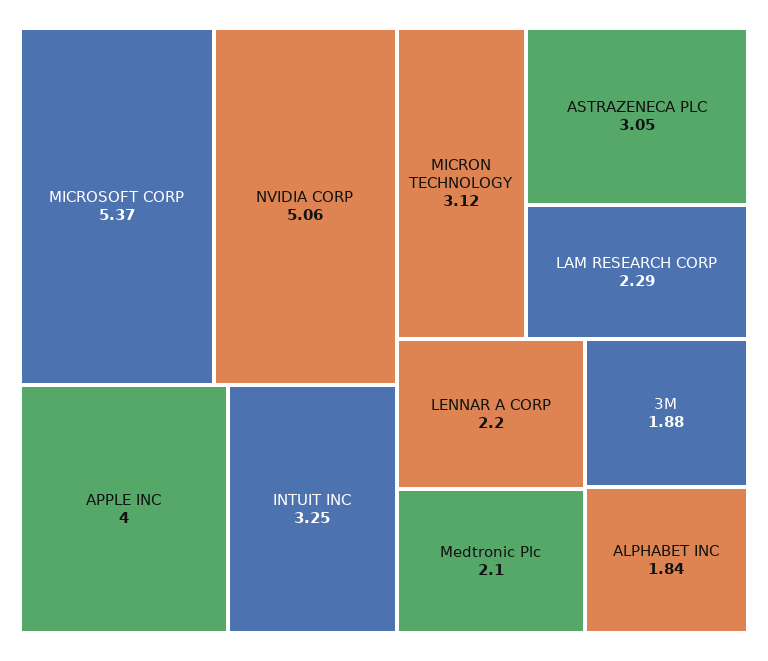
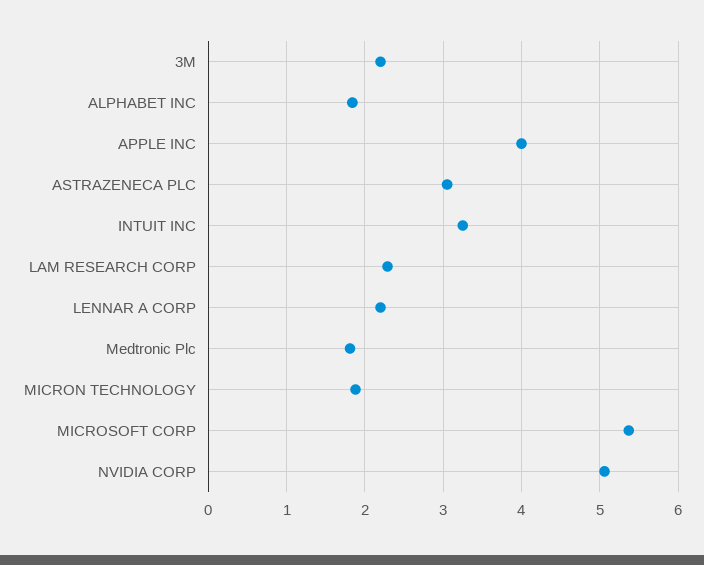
  {
    "MICROSOFT CORP": 5.37,
    "NVIDIA CORP": 5.06,
    "APPLE INC": 4,
    "INTUIT INC": 3.25,
-   "MICRON TECHNOLOGY": 3.12,
+   "MICRON TECHNOLOGY": 1.9,
    "ASTRAZENECA PLC": 3.05,
    "LAM RESEARCH CORP": 2.29,
    "LENNAR A CORP": 2.2,
-   "Medtronic Plc": 2.1,
+   "Medtronic Plc": 1.8,
-   "3M": 1.88,
+   "3M": 2.2,
    "ALPHABET INC": 1.84
  }

